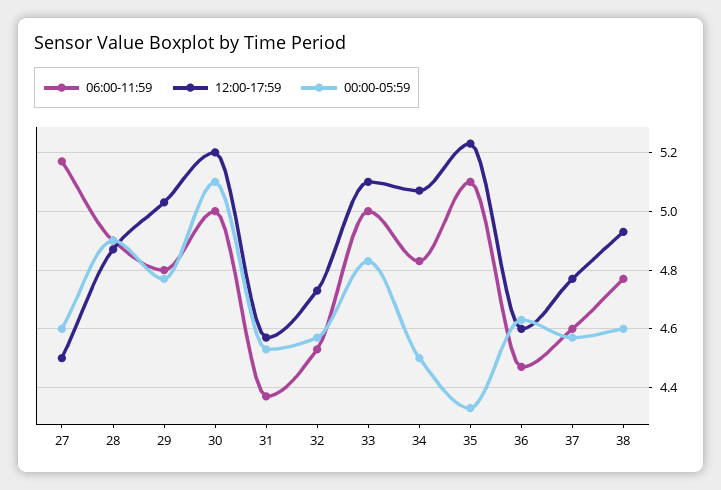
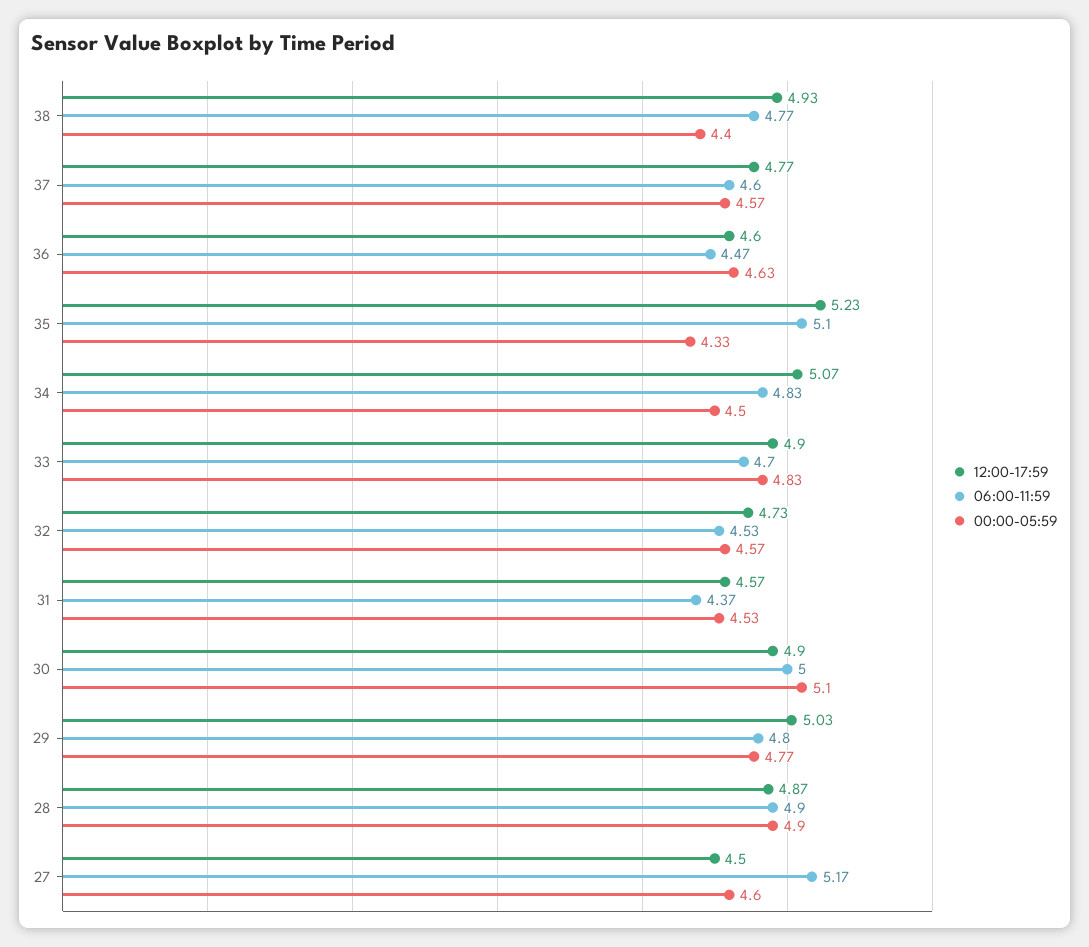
  {
    "06:00-11:59": {
      "27": 5.17,
      "28": 4.9,
      "29": 4.8,
      "30": 5,
      "31": 4.37,
      "32": 4.53,
-     "33": 5,
+     "33": 4.7,
      "34": 4.83,
      "35": 5.1,
      "36": 4.47,
      "37": 4.6,
      "38": 4.77
    },
    "12:00-17:59": {
      "27": 4.5,
      "28": 4.87,
      "29": 5.03,
-     "30": 5.2,
+     "30": 4.9,
      "31": 4.57,
      "32": 4.73,
-     "33": 5.1,
+     "33": 4.9,
      "34": 5.07,
      "35": 5.23,
      "36": 4.6,
      "37": 4.77,
      "38": 4.93
    },
    "00:00-05:59": {
      "27": 4.6,
      "28": 4.9,
      "29": 4.77,
      "30": 5.1,
      "31": 4.53,
      "32": 4.57,
      "33": 4.83,
      "34": 4.5,
      "35": 4.33,
      "36": 4.63,
      "37": 4.57,
-     "38": 4.6
+     "38": 4.4
    }
  }

